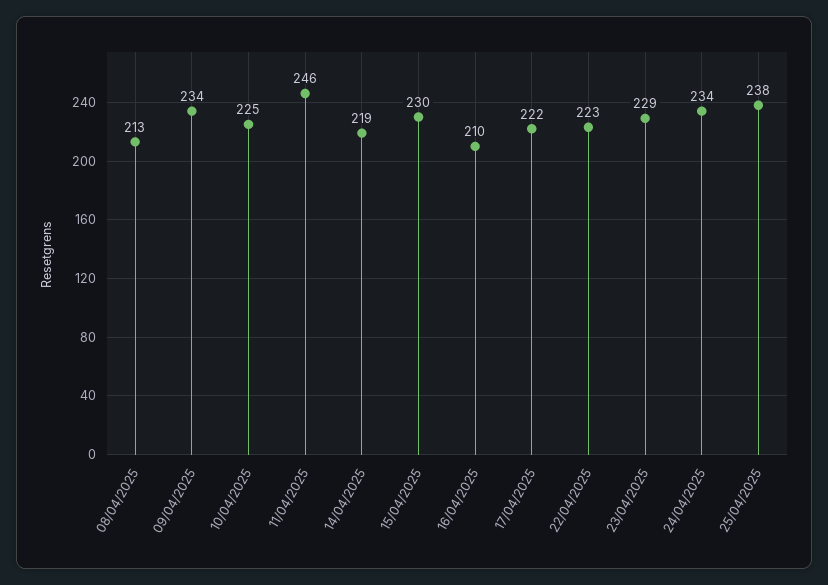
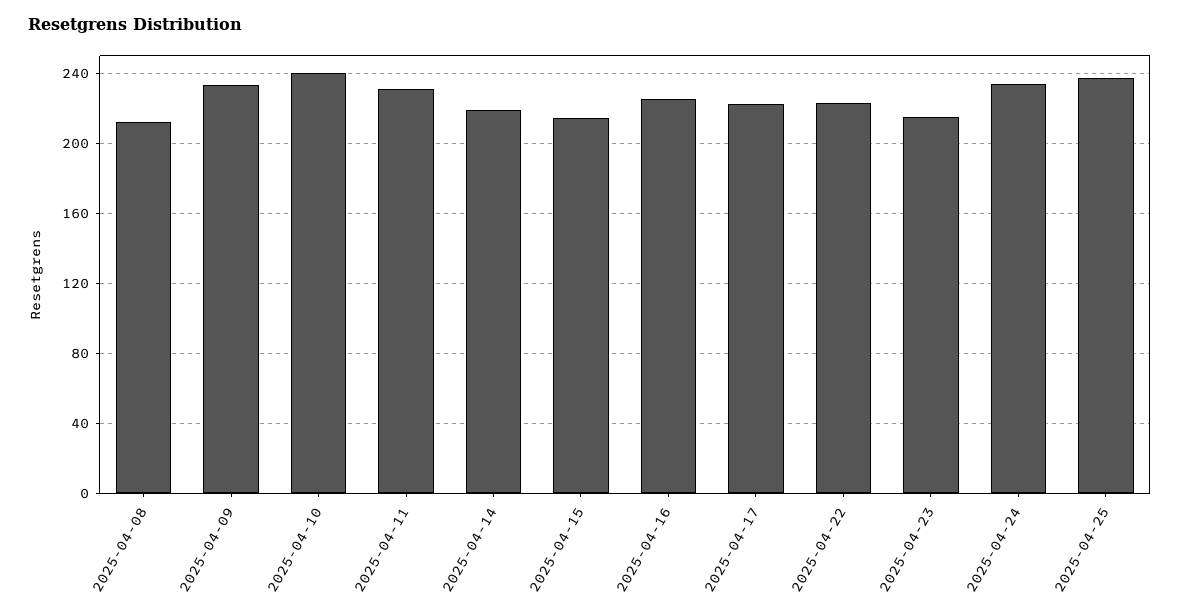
  {
    "08/04/2025": 213,
    "09/04/2025": 234,
-   "10/04/2025": 225,
+   "10/04/2025": 240,
-   "11/04/2025": 246,
+   "11/04/2025": 230,
    "14/04/2025": 219,
-   "15/04/2025": 230,
+   "15/04/2025": 215,
-   "16/04/2025": 210,
+   "16/04/2025": 225,
    "17/04/2025": 222,
    "22/04/2025": 223,
-   "23/04/2025": 229,
+   "23/04/2025": 215,
    "24/04/2025": 234,
    "25/04/2025": 238
  }

